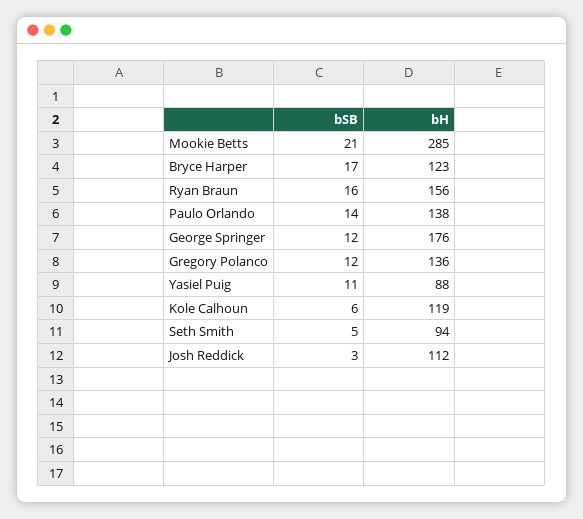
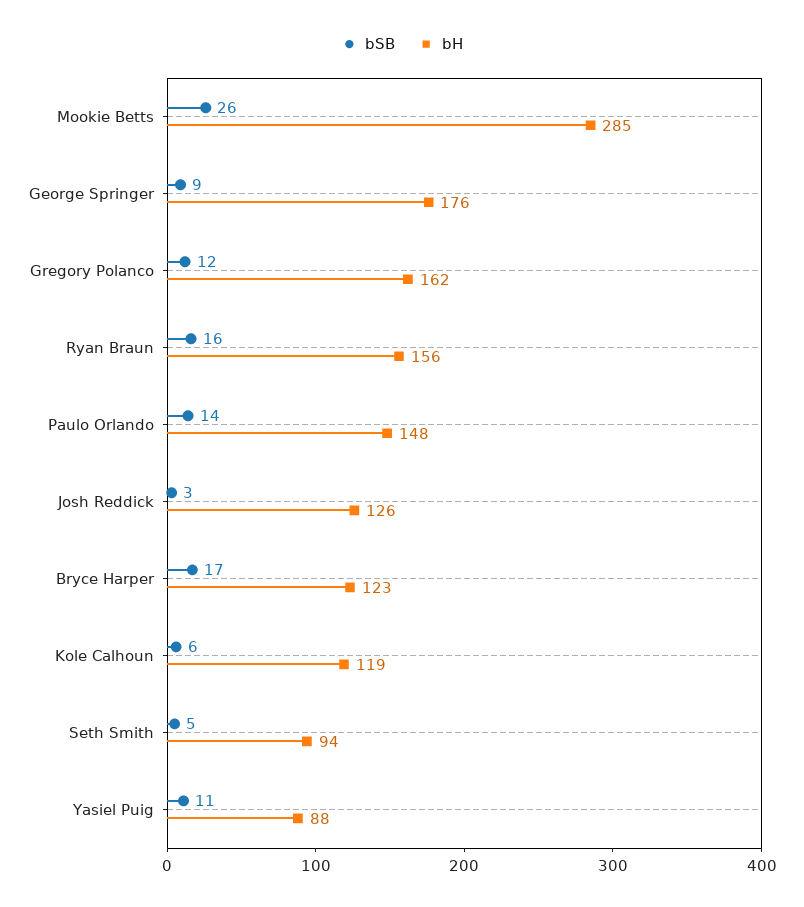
  {
    "bSB": {
-     "Mookie Betts": 21,
+     "Mookie Betts": 26,
      "Bryce Harper": 17,
      "Ryan Braun": 16,
      "Paulo Orlando": 14,
-     "George Springer": 12,
+     "George Springer": 9,
      "Gregory Polanco": 12,
      "Yasiel Puig": 11,
      "Kole Calhoun": 6,
      "Seth Smith": 5,
      "Josh Reddick": 3
    },
    "bH": {
      "Mookie Betts": 285,
      "Bryce Harper": 123,
      "Ryan Braun": 156,
-     "Paulo Orlando": 138,
+     "Paulo Orlando": 148,
      "George Springer": 176,
-     "Gregory Polanco": 136,
+     "Gregory Polanco": 162,
      "Yasiel Puig": 88,
      "Kole Calhoun": 119,
      "Seth Smith": 94,
-     "Josh Reddick": 112
+     "Josh Reddick": 126
    }
  }

